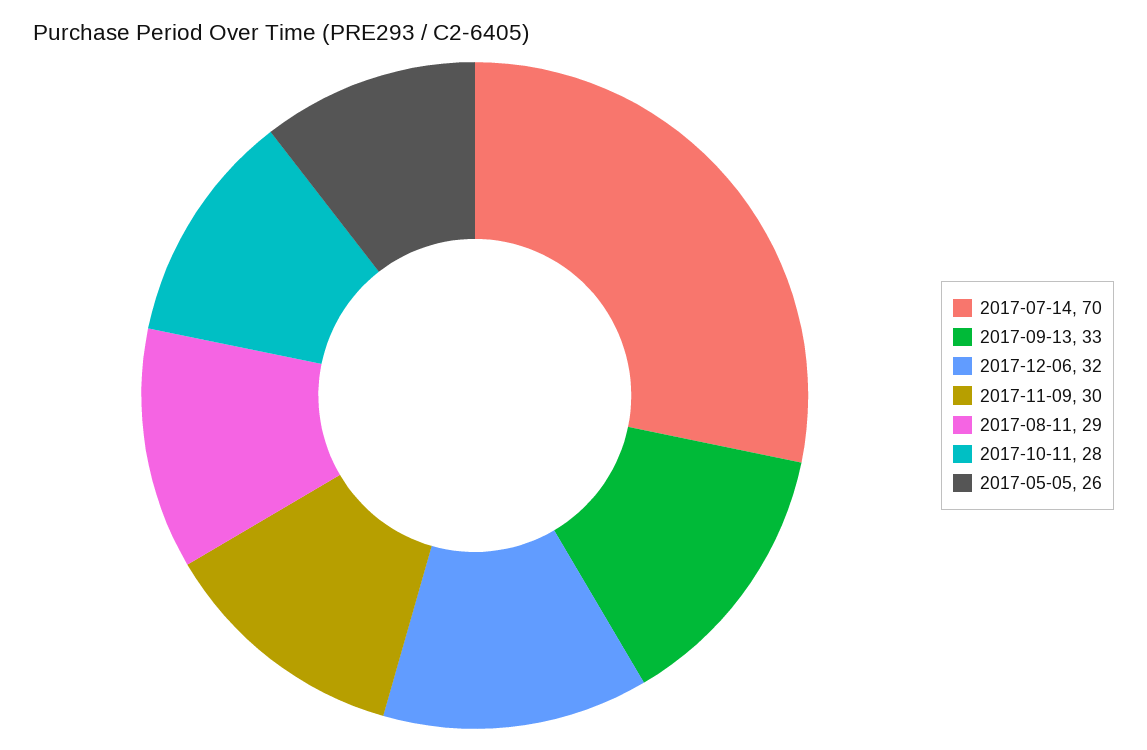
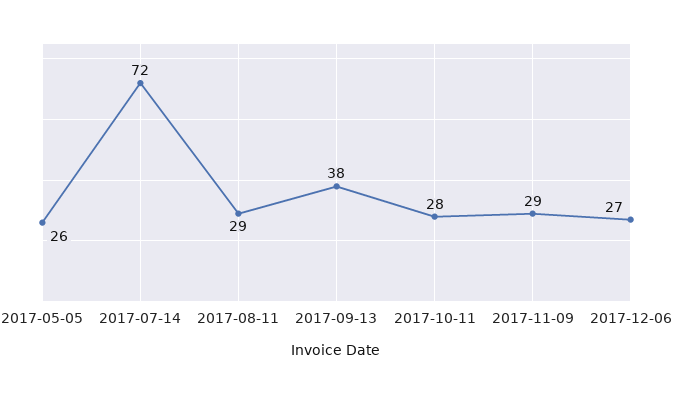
  {
-   "2017-07-14": 70,
+   "2017-07-14": 72,
-   "2017-09-13": 33,
+   "2017-09-13": 38,
-   "2017-12-06": 32,
+   "2017-12-06": 27,
-   "2017-11-09": 30,
+   "2017-11-09": 29,
    "2017-08-11": 29,
    "2017-10-11": 28,
    "2017-05-05": 26
  }

